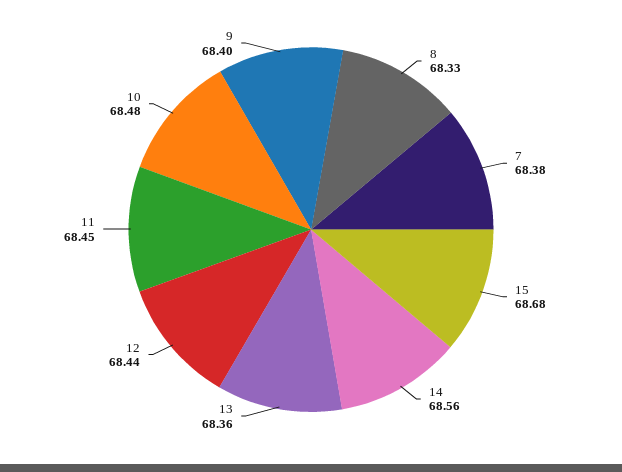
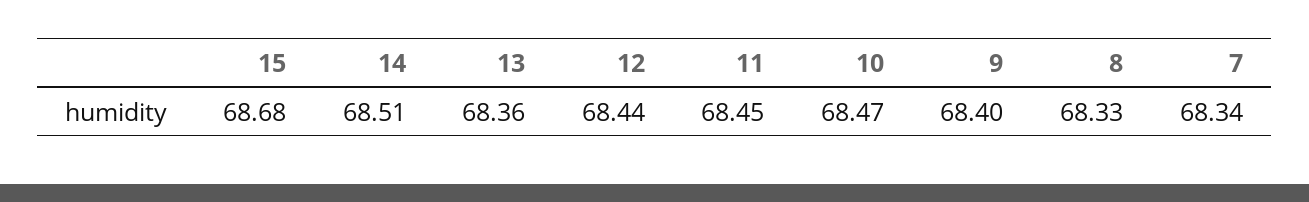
  {
    "8": 68.33,
-   "7": 68.38,
+   "7": 68.34,
    "15": 68.68,
-   "14": 68.56,
+   "14": 68.51,
    "13": 68.36,
    "12": 68.44,
    "11": 68.45,
-   "10": 68.48,
+   "10": 68.47,
    "9": 68.4
  }

